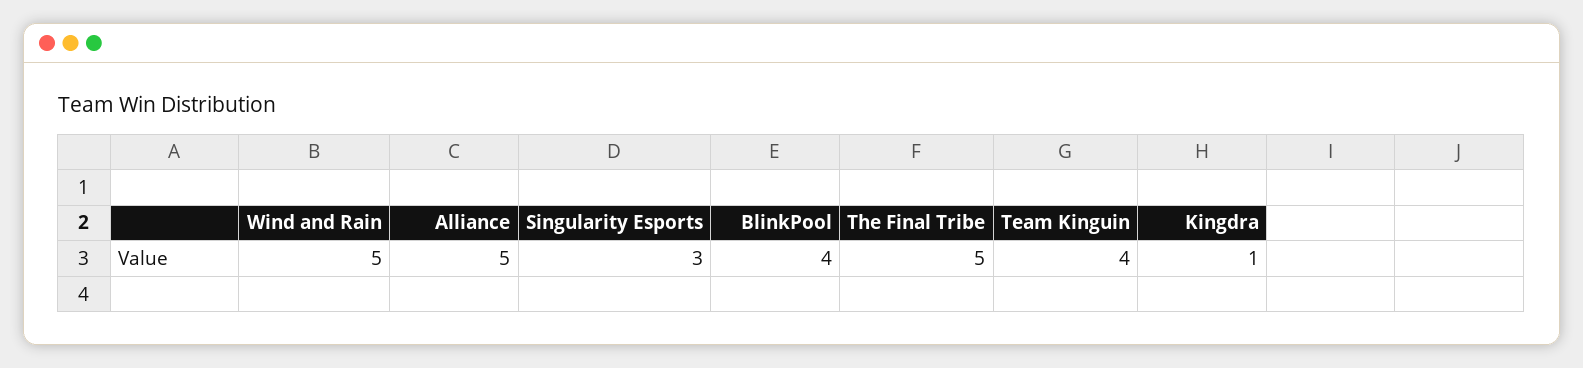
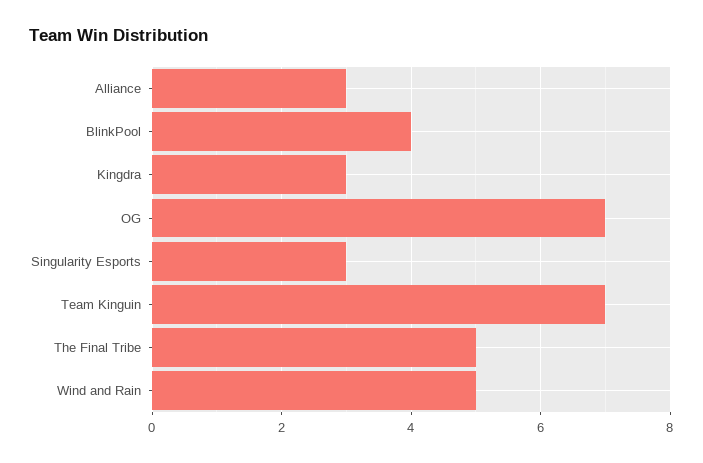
  {
    "Wind and Rain": 5,
-   "Alliance": 5,
+   "Alliance": 3,
    "Singularity Esports": 3,
    "BlinkPool": 4,
    "The Final Tribe": 5,
-   "Team Kinguin": 4,
+   "Team Kinguin": 7,
-   "Kingdra": 1
+   "Kingdra": 3,
+   "OG": 7
  }

